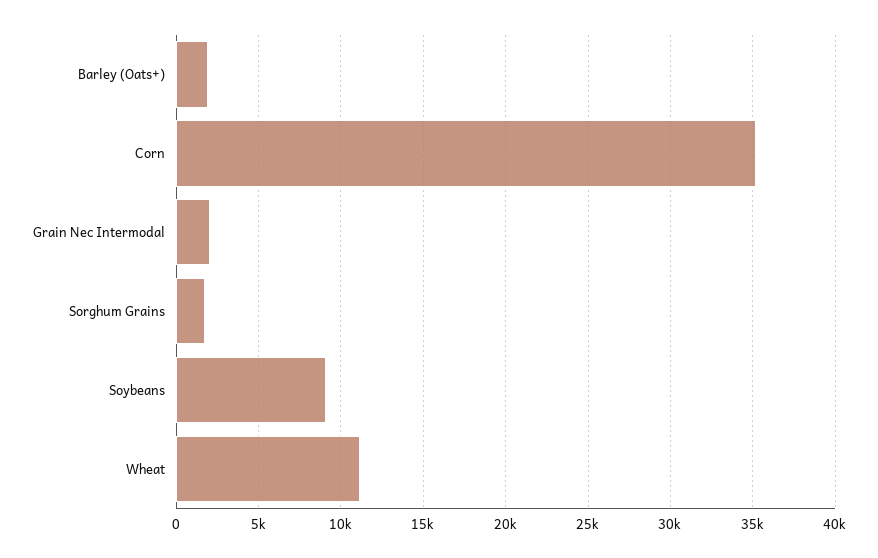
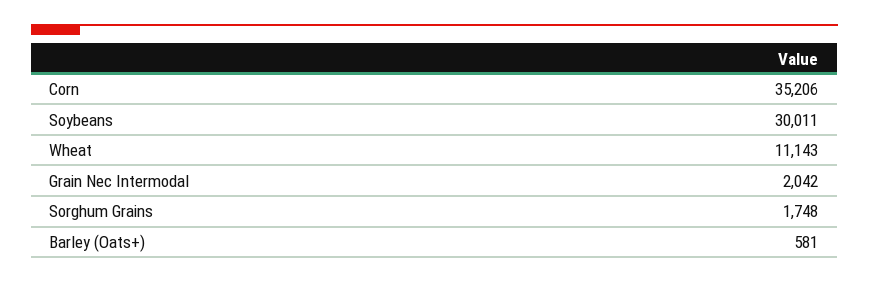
  {
-   "Barley (Oats+)": 2000,
+   "Barley (Oats+)": 581,
    "Corn": 35206,
    "Grain Nec Intermodal": 2042,
    "Sorghum Grains": 1748,
-   "Soybeans": 9000,
+   "Soybeans": 30011,
    "Wheat": 11143
  }

